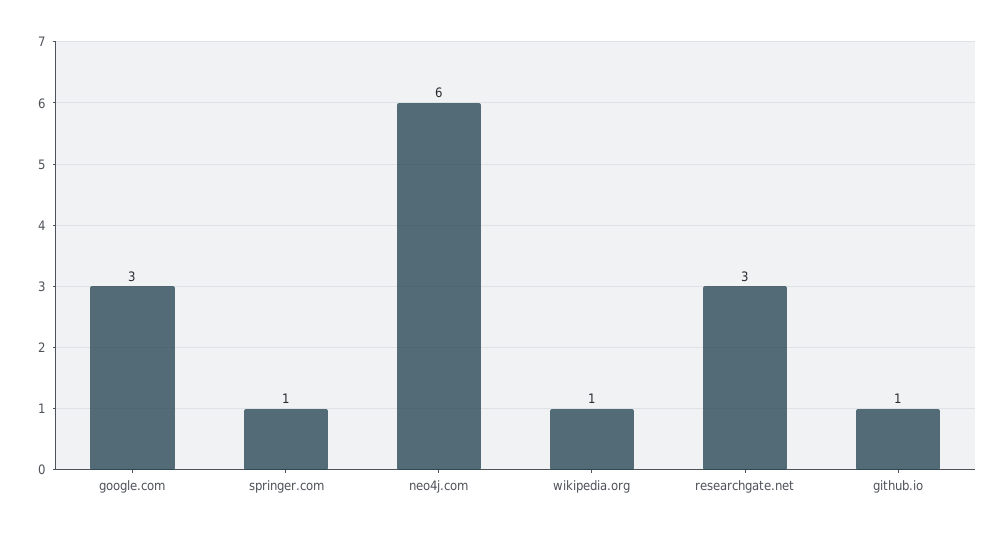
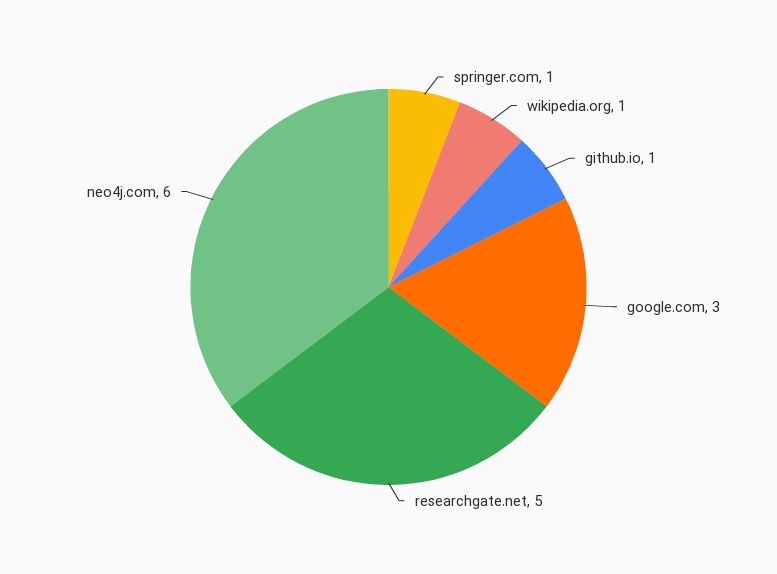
  {
    "google.com": 3,
    "springer.com": 1,
    "neo4j.com": 6,
    "wikipedia.org": 1,
-   "researchgate.net": 3,
+   "researchgate.net": 5,
    "github.io": 1
  }

